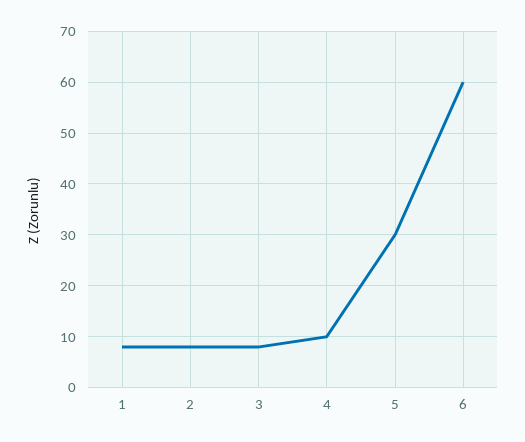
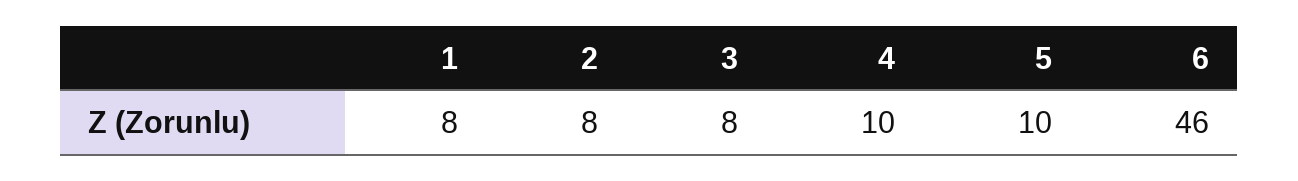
  {
    "1": 8,
    "2": 8,
    "3": 8,
    "4": 10,
-   "5": 30,
+   "5": 10,
-   "6": 60
+   "6": 46
  }

